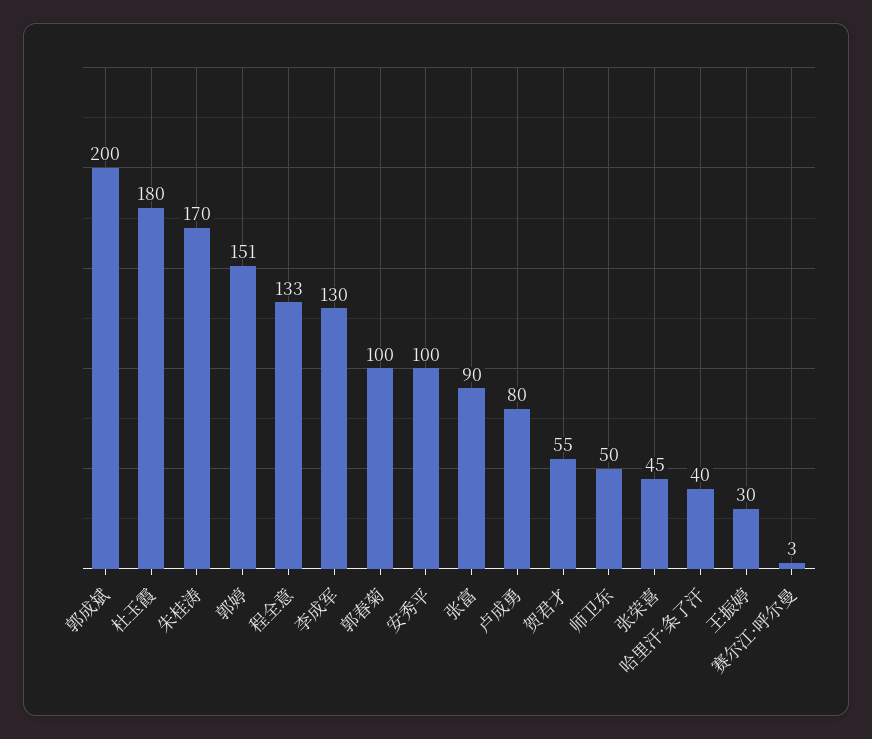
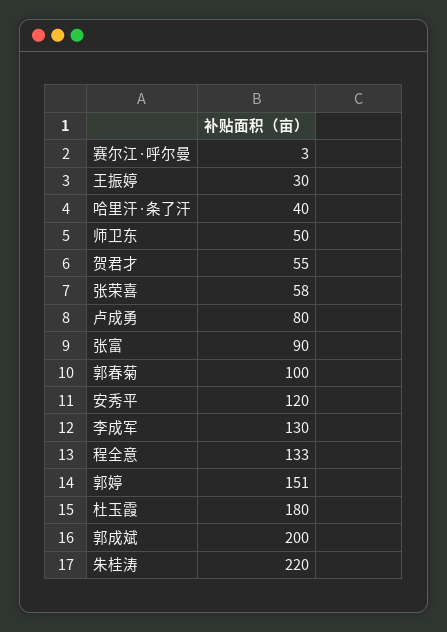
  {
    "郭成斌": 200,
    "杜玉霞": 180,
-   "朱桂涛": 170,
+   "朱桂涛": 220,
    "郭婷": 151,
    "程全意": 133,
    "李成军": 130,
    "郭春菊": 100,
-   "安秀平": 100,
+   "安秀平": 120,
    "张富": 90,
    "卢成勇": 80,
    "贺君才": 55,
    "师卫东": 50,
-   "张荣喜": 45,
+   "张荣喜": 58,
    "哈里汗·条了汗": 40,
    "王振婷": 30,
    "赛尔江·呼尔曼": 3
  }

